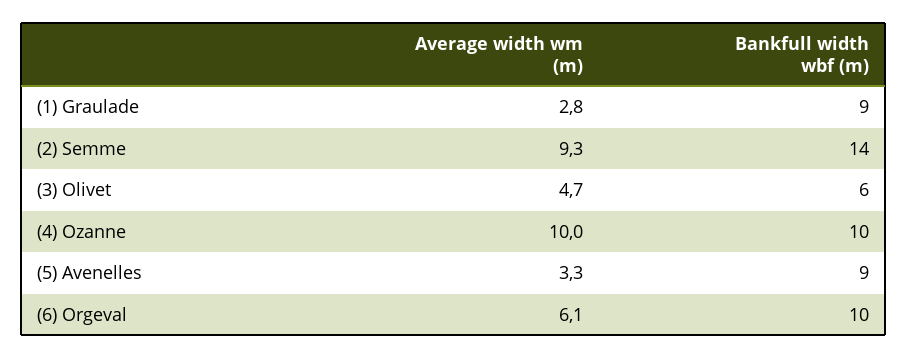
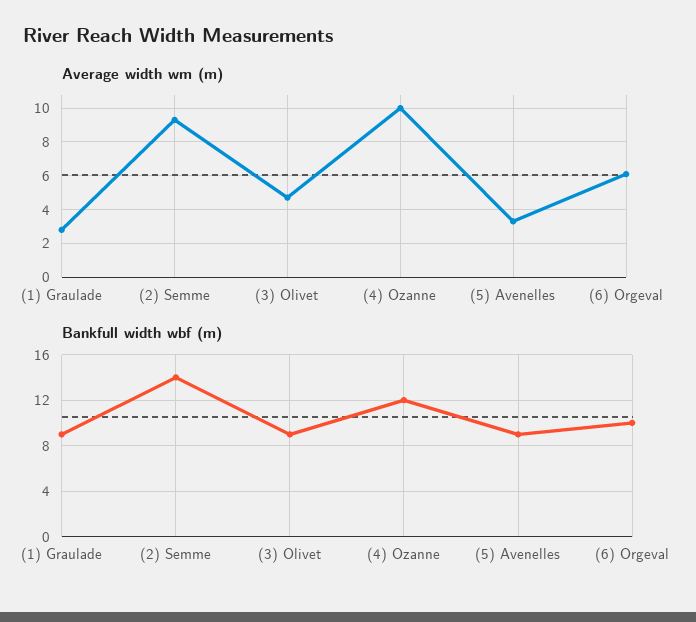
  {
    "Average width wm (m)": {
      "(1) Graulade": 2.8,
      "(2) Semme": 9.3,
      "(3) Olivet": 4.7,
      "(4) Ozanne": 10,
      "(5) Avenelles": 3.3,
      "(6) Orgeval": 6.1
    },
    "Bankfull width wbf (m)": {
      "(1) Graulade": 9,
      "(2) Semme": 14,
-     "(3) Olivet": 6,
+     "(3) Olivet": 9,
-     "(4) Ozanne": 10,
+     "(4) Ozanne": 12,
      "(5) Avenelles": 9,
      "(6) Orgeval": 10
    }
  }

